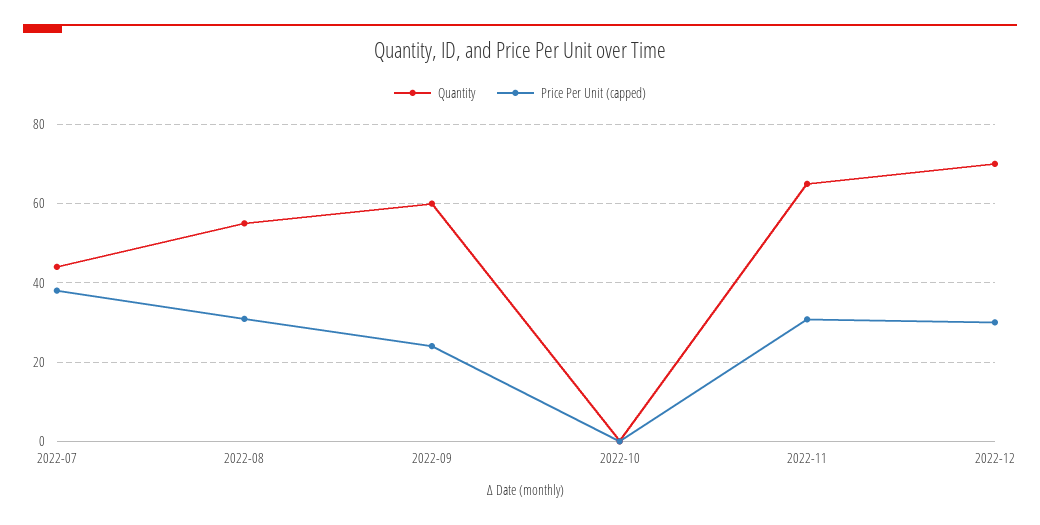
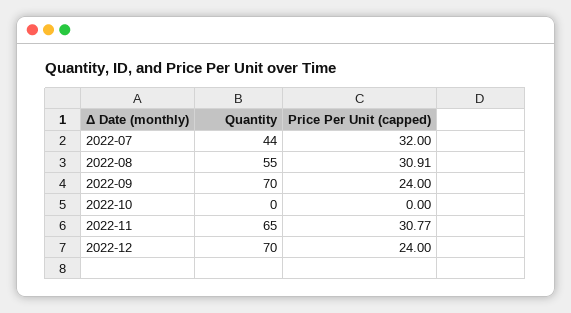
  {
    "Quantity": {
      "2022-07": 44,
      "2022-08": 55,
-     "2022-09": 60,
+     "2022-09": 70,
      "2022-10": 0,
      "2022-11": 65,
      "2022-12": 70
    },
    "Price Per Unit (capped)": {
-     "2022-07": 38,
+     "2022-07": 32,
      "2022-08": 30.91,
      "2022-09": 24,
      "2022-10": 0,
      "2022-11": 30.77,
-     "2022-12": 30
+     "2022-12": 24
    }
  }

